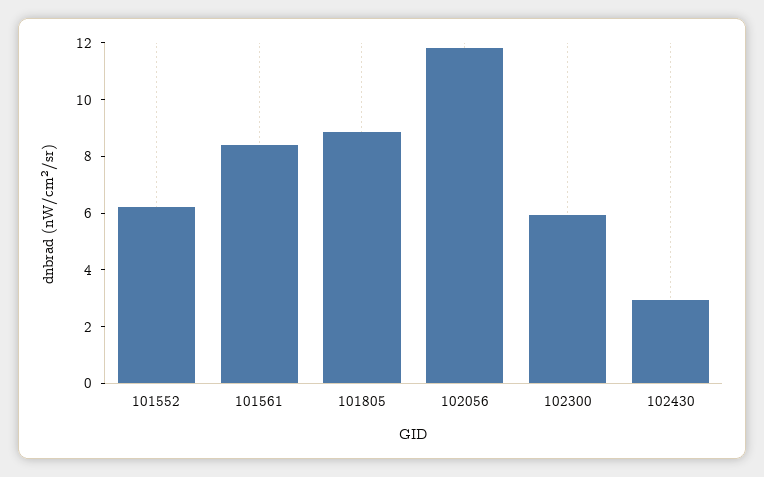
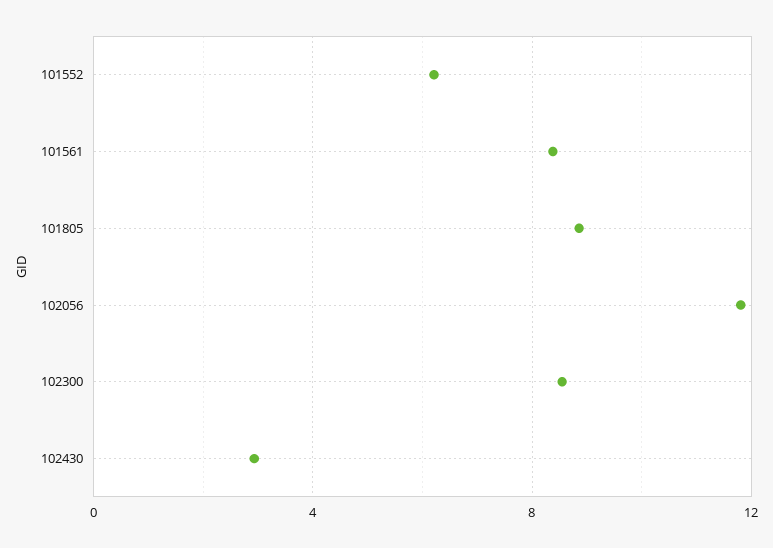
  {
    "101552": 6,
    "101561": 8.5,
    "101805": 9,
    "102056": 12,
-   "102300": 6,
+   "102300": 8.5,
    "102430": 3
  }

